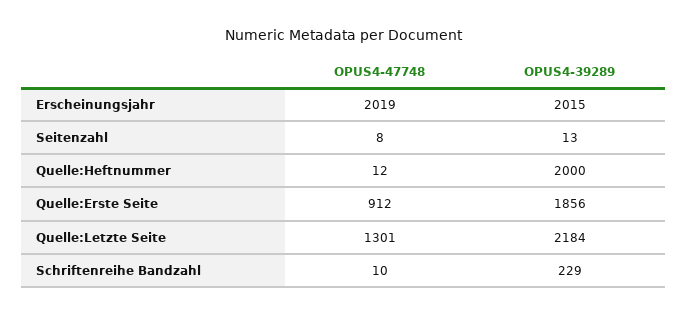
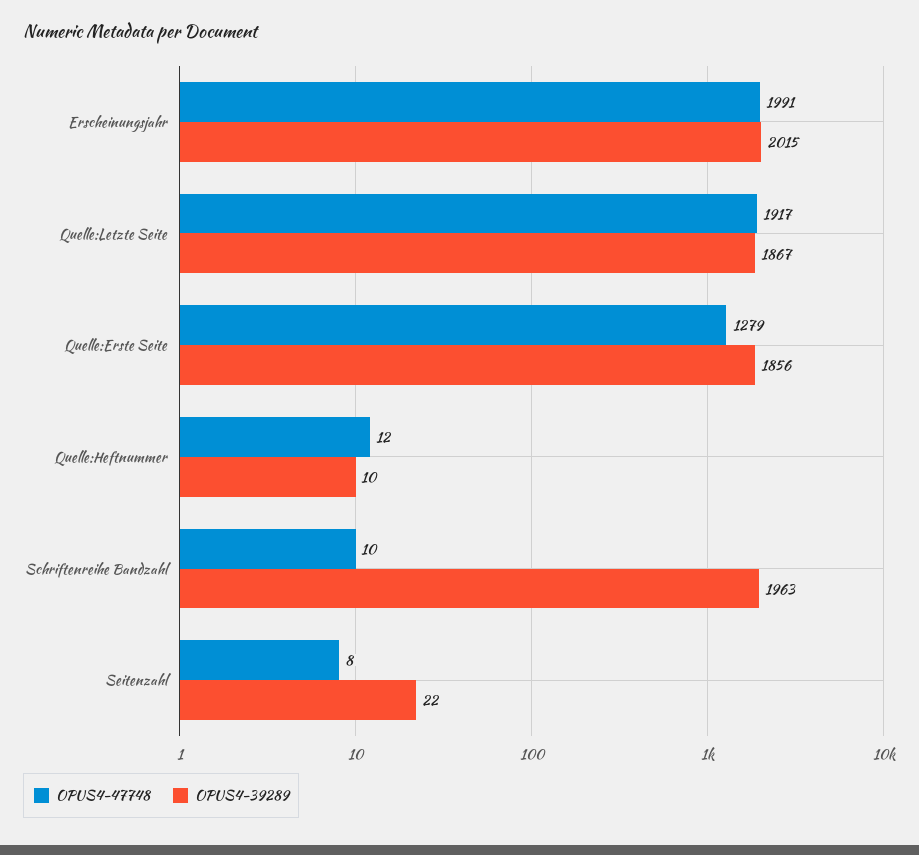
  {
    "OPUS4-47748": {
-     "Erscheinungsjahr": 2019,
+     "Erscheinungsjahr": 1991,
      "Seitenzahl": 8,
      "Quelle:Heftnummer": 12,
-     "Quelle:Erste Seite": 912,
+     "Quelle:Erste Seite": 1279,
-     "Quelle:Letzte Seite": 1301,
+     "Quelle:Letzte Seite": 1917,
      "Schriftenreihe Bandzahl": 10
    },
    "OPUS4-39289": {
      "Erscheinungsjahr": 2015,
-     "Seitenzahl": 13,
+     "Seitenzahl": 22,
-     "Quelle:Heftnummer": 2000,
+     "Quelle:Heftnummer": 10,
      "Quelle:Erste Seite": 1856,
-     "Quelle:Letzte Seite": 2184,
+     "Quelle:Letzte Seite": 1867,
-     "Schriftenreihe Bandzahl": 229
+     "Schriftenreihe Bandzahl": 1963
    }
  }

